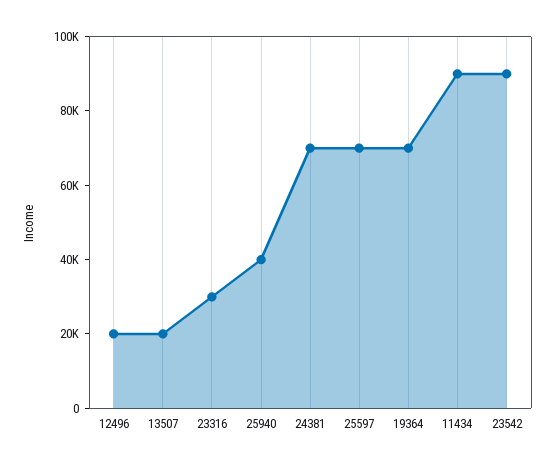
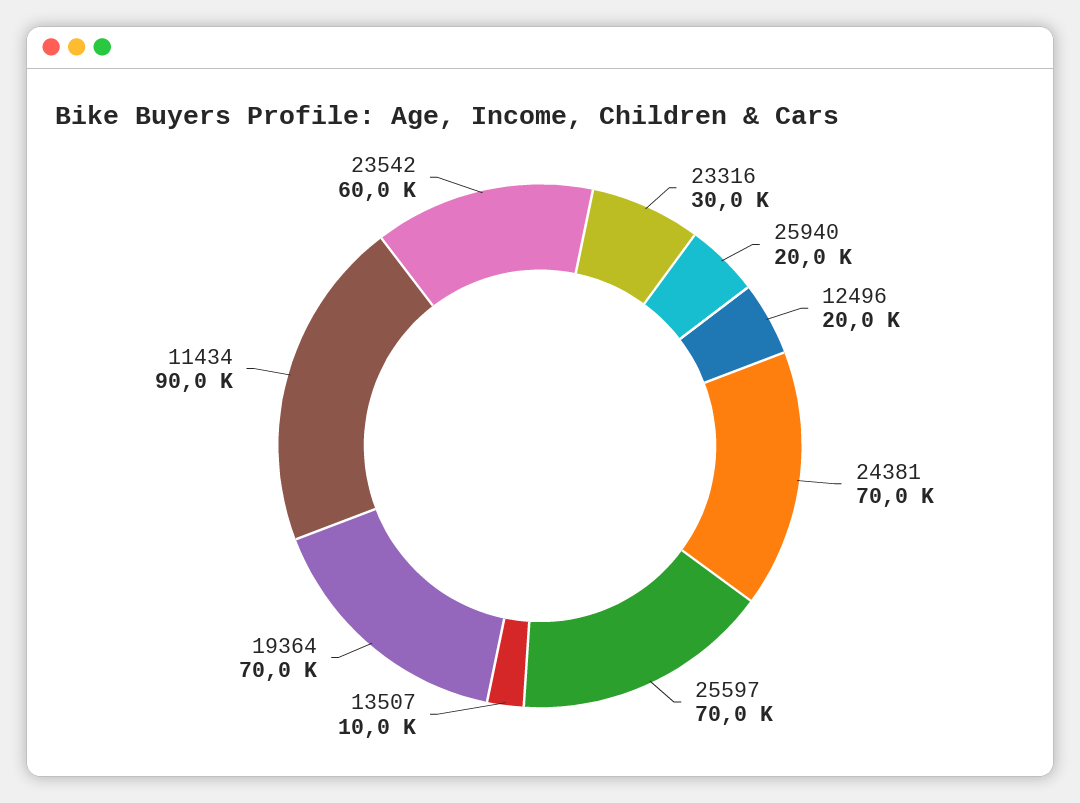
  {
    "12496": 20000,
-   "13507": 20000,
+   "13507": 10000,
    "23316": 30000,
-   "25940": 40000,
+   "25940": 20000,
    "24381": 70000,
    "25597": 70000,
    "19364": 70000,
    "11434": 90000,
-   "23542": 90000
+   "23542": 60000
  }

